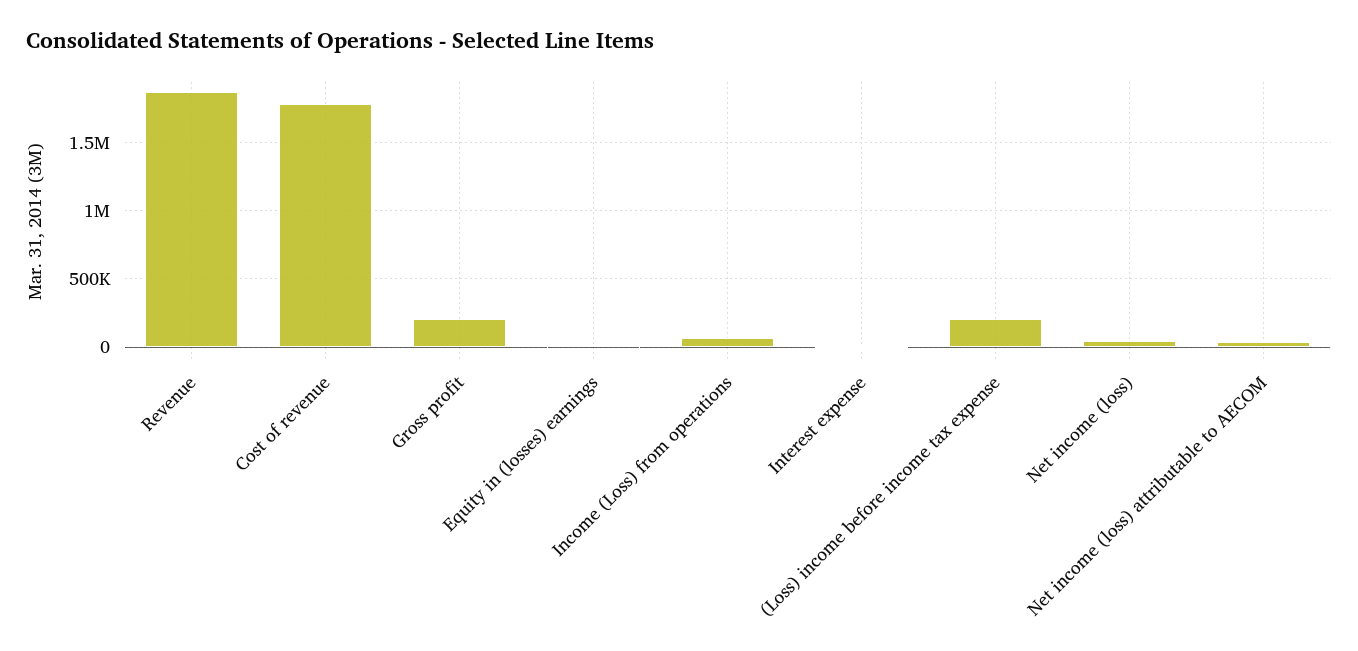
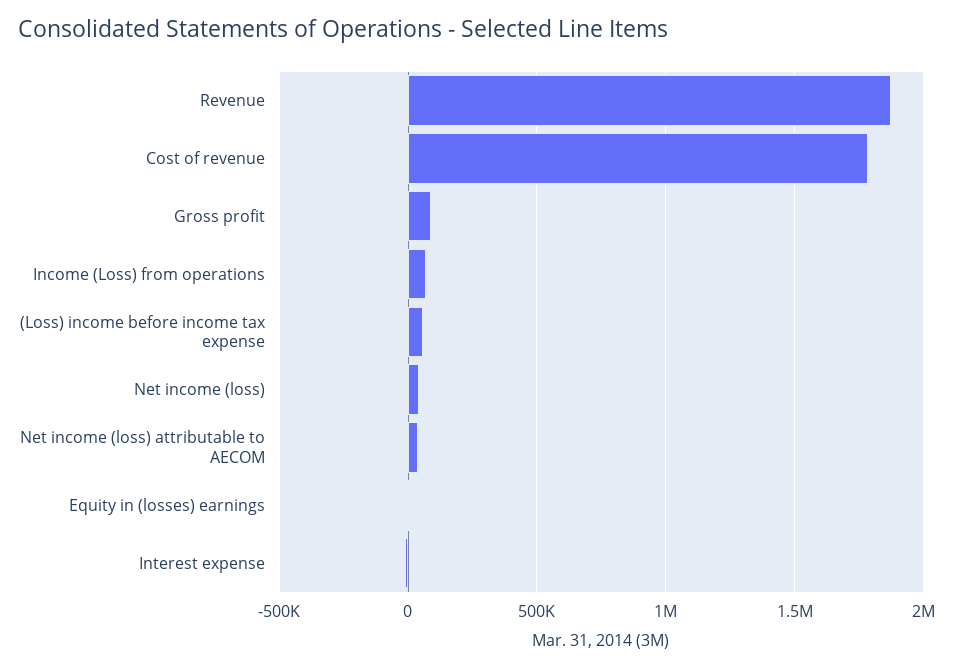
  {
    "Revenue": 1850000,
    "Cost of revenue": 1800000,
-   "Gross profit": 200000,
+   "Gross profit": 100000,
    "Equity in (losses) earnings": 0,
    "Income (Loss) from operations": 50000,
    "Interest expense": 0,
-   "(Loss) income before income tax expense": 200000,
+   "(Loss) income before income tax expense": 50000,
    "Net income (loss)": 50000,
    "Net income (loss) attributable to AECOM": 50000
  }

